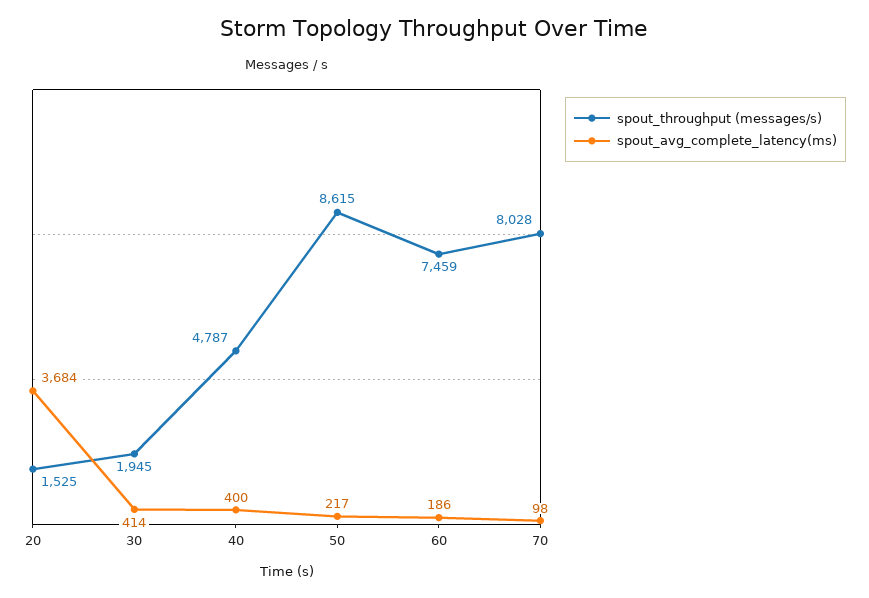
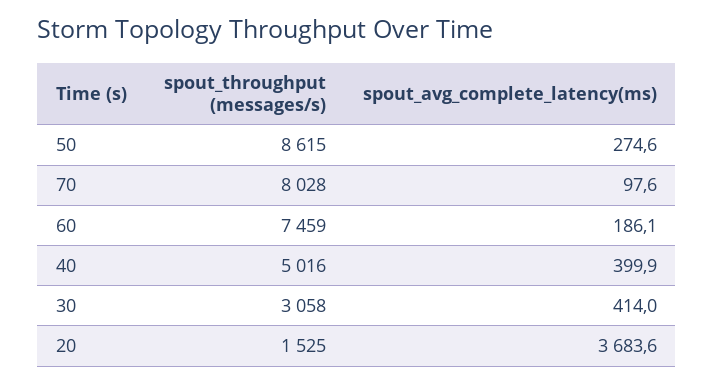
  {
    "spout_throughput (messages/s)": {
      "20": 1525,
-     "30": 1945,
+     "30": 3058,
-     "40": 4787,
+     "40": 5016,
      "50": 8615,
      "60": 7459,
      "70": 8028
    },
    "spout_avg_complete_latency(ms)": {
      "20": 3683.6,
      "30": 414,
      "40": 399.9,
-     "50": 217,
+     "50": 274.6,
      "60": 186.1,
      "70": 97.6
    }
  }

